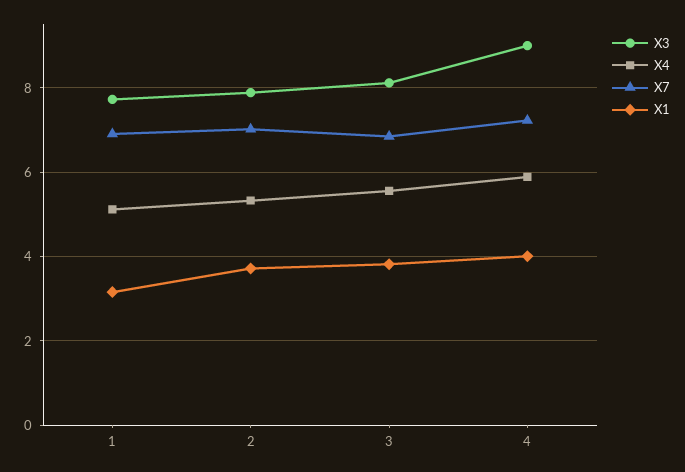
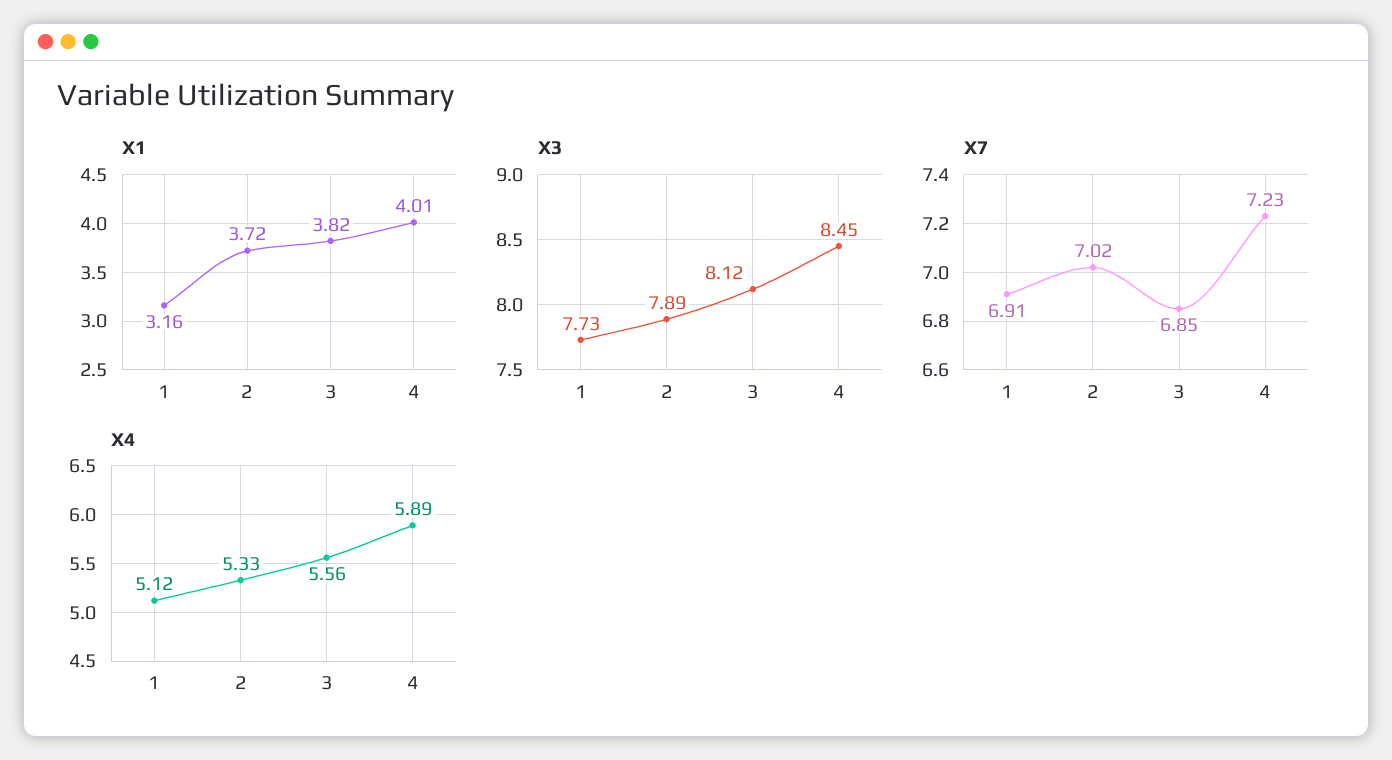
  {
    "X3": {
      "1": 7.73,
      "2": 7.89,
      "3": 8.12,
-     "4": 9
+     "4": 8.45
    },
    "X4": {
      "1": 5.12,
      "2": 5.33,
      "3": 5.56,
      "4": 5.89
    },
    "X7": {
      "1": 6.91,
      "2": 7.02,
      "3": 6.85,
      "4": 7.23
    },
    "X1": {
      "1": 3.16,
      "2": 3.72,
      "3": 3.82,
      "4": 4.01
    }
  }

